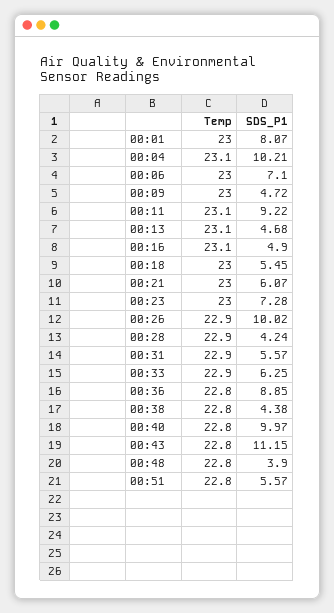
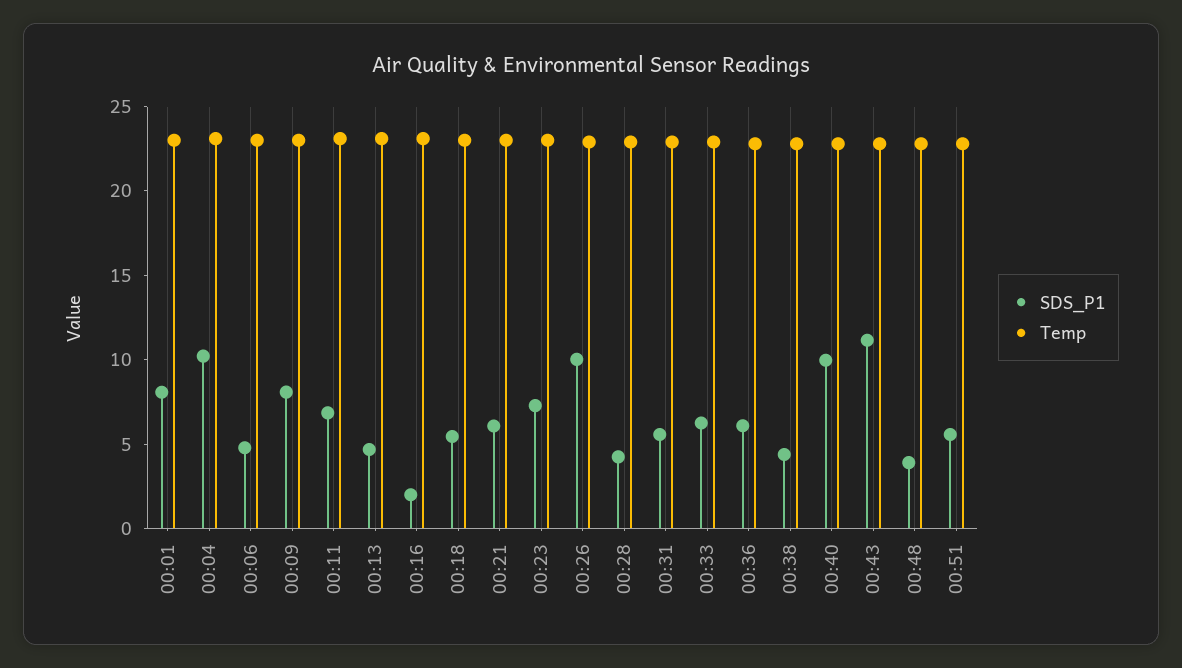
  {
    "Temp": {
      "00:01": 23,
      "00:04": 23.1,
      "00:06": 23,
      "00:09": 23,
      "00:11": 23.1,
      "00:13": 23.1,
      "00:16": 23.1,
      "00:18": 23,
      "00:21": 23,
      "00:23": 23,
      "00:26": 22.9,
      "00:28": 22.9,
      "00:31": 22.9,
      "00:33": 22.9,
      "00:36": 22.8,
      "00:38": 22.8,
      "00:40": 22.8,
      "00:43": 22.8,
      "00:48": 22.8,
      "00:51": 22.8
    },
    "SDS_P1": {
      "00:01": 8.07,
      "00:04": 10.21,
-     "00:06": 7.1,
+     "00:06": 5,
-     "00:09": 4.72,
+     "00:09": 8,
-     "00:11": 9.22,
+     "00:11": 7,
      "00:13": 4.68,
-     "00:16": 4.9,
+     "00:16": 2,
      "00:18": 5.45,
      "00:21": 6.07,
      "00:23": 7.28,
      "00:26": 10.02,
      "00:28": 4.24,
      "00:31": 5.57,
      "00:33": 6.25,
-     "00:36": 8.85,
+     "00:36": 6,
      "00:38": 4.38,
      "00:40": 9.97,
      "00:43": 11.15,
      "00:48": 3.9,
      "00:51": 5.57
    }
  }

